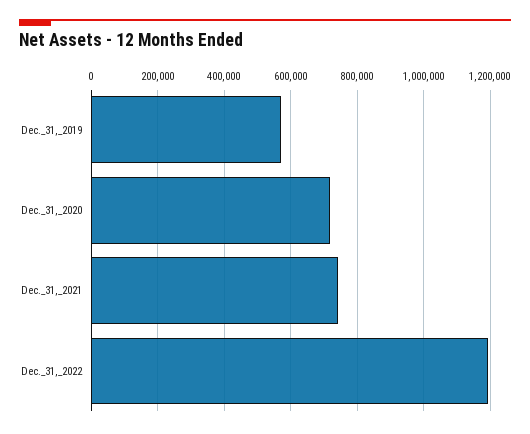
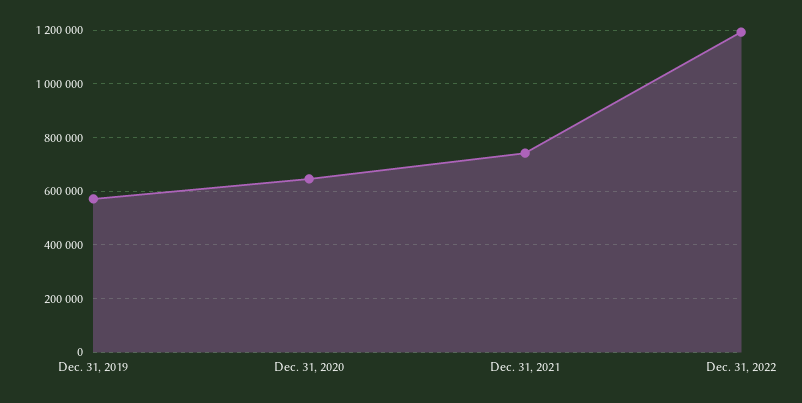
  {
    "Dec._31,_2019": 580000,
-   "Dec._31,_2020": 720000,
+   "Dec._31,_2020": 650000,
    "Dec._31,_2021": 740000,
    "Dec._31,_2022": 1200000
  }

